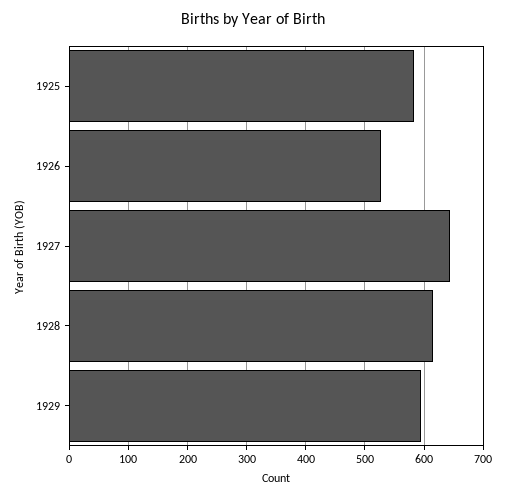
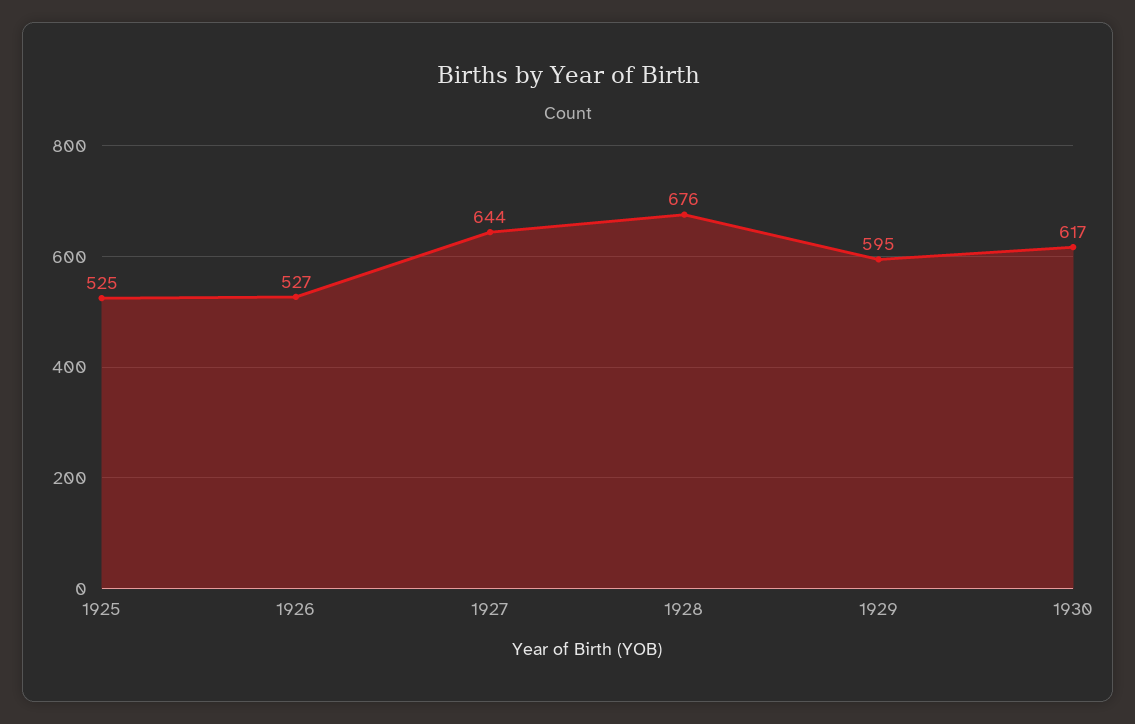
  {
-   "1925": 580,
+   "1925": 525,
    "1926": 527,
    "1927": 644,
-   "1928": 620,
+   "1928": 676,
-   "1929": 595
+   "1929": 595,
+   "1930": 617
  }

